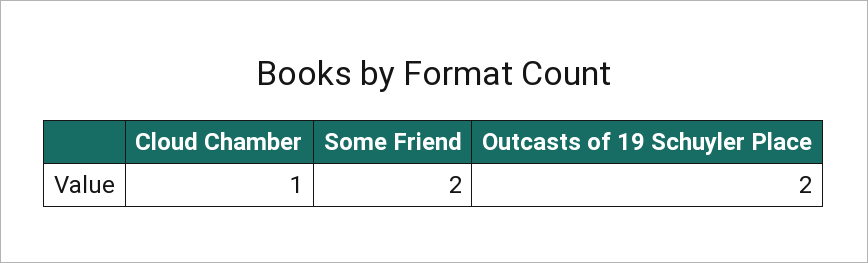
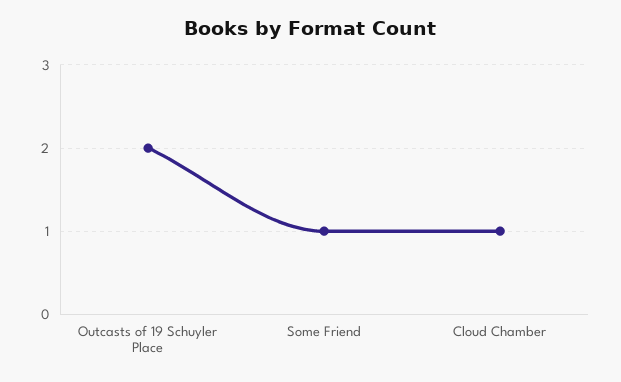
  {
    "Cloud Chamber": 1,
-   "Some Friend": 2,
+   "Some Friend": 1,
    "Outcasts of 19 Schuyler Place": 2
  }

